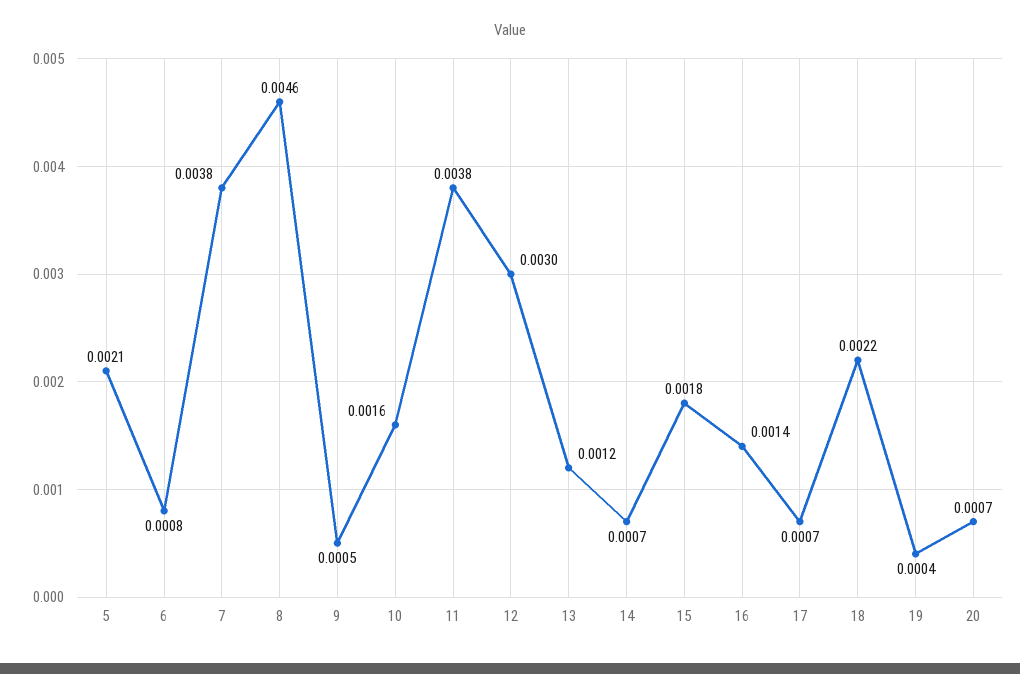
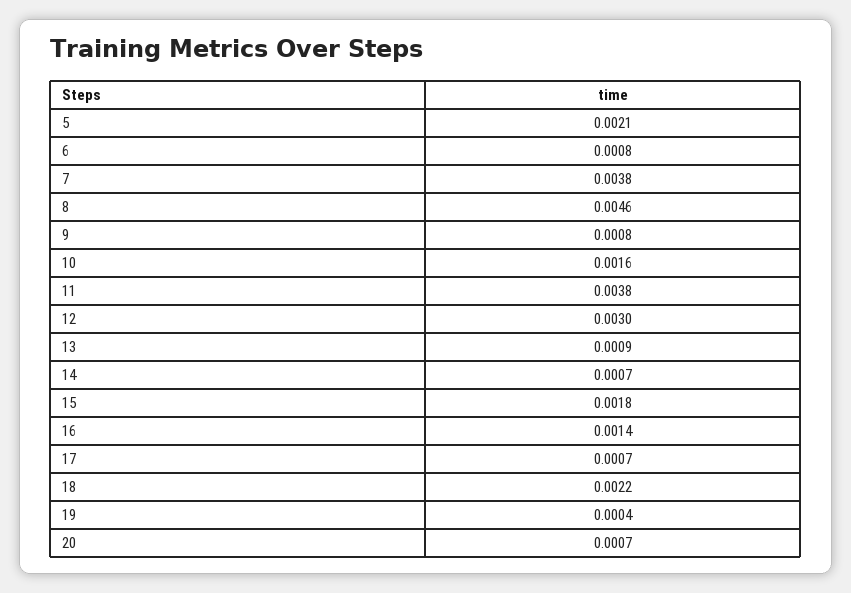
  {
    "5": 0.0021,
    "6": 0.0008,
    "7": 0.0038,
    "8": 0.0046,
-   "9": 0.0005,
+   "9": 0.0008,
    "10": 0.0016,
    "11": 0.0038,
    "12": 0.003,
-   "13": 0.0012,
+   "13": 0.0009,
    "14": 0.0007,
    "15": 0.0018,
    "16": 0.0014,
    "17": 0.0007,
    "18": 0.0022,
    "19": 0.0004,
    "20": 0.0007
  }

